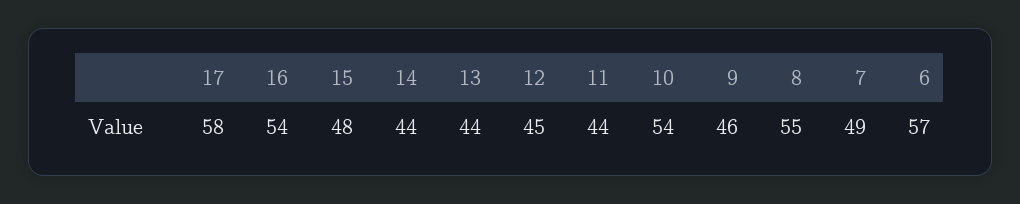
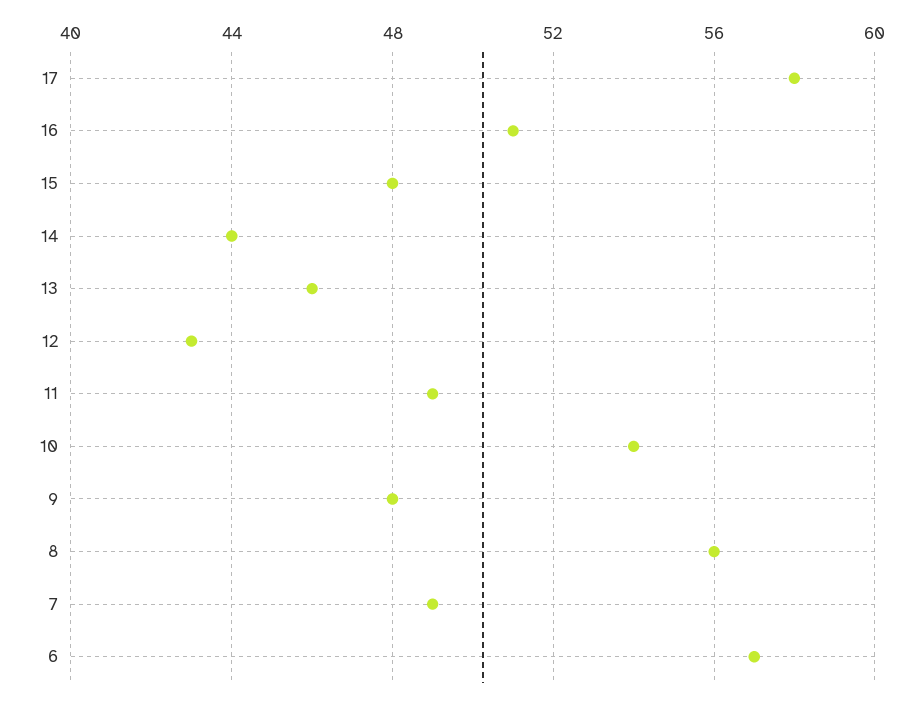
  {
    "17": 58,
-   "16": 54,
+   "16": 51,
    "15": 48,
    "14": 44,
-   "13": 44,
+   "13": 46,
-   "12": 45,
+   "12": 43,
-   "11": 44,
+   "11": 49,
    "10": 54,
-   "9": 46,
+   "9": 48,
-   "8": 55,
+   "8": 56,
    "7": 49,
    "6": 57
  }

